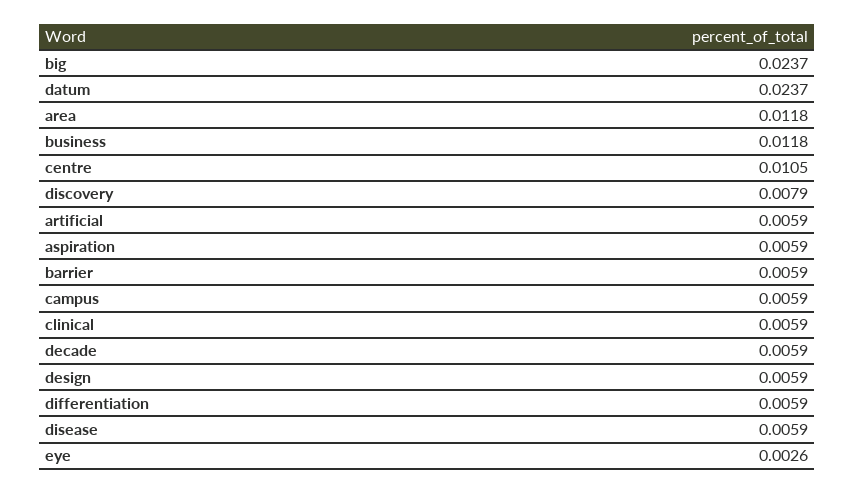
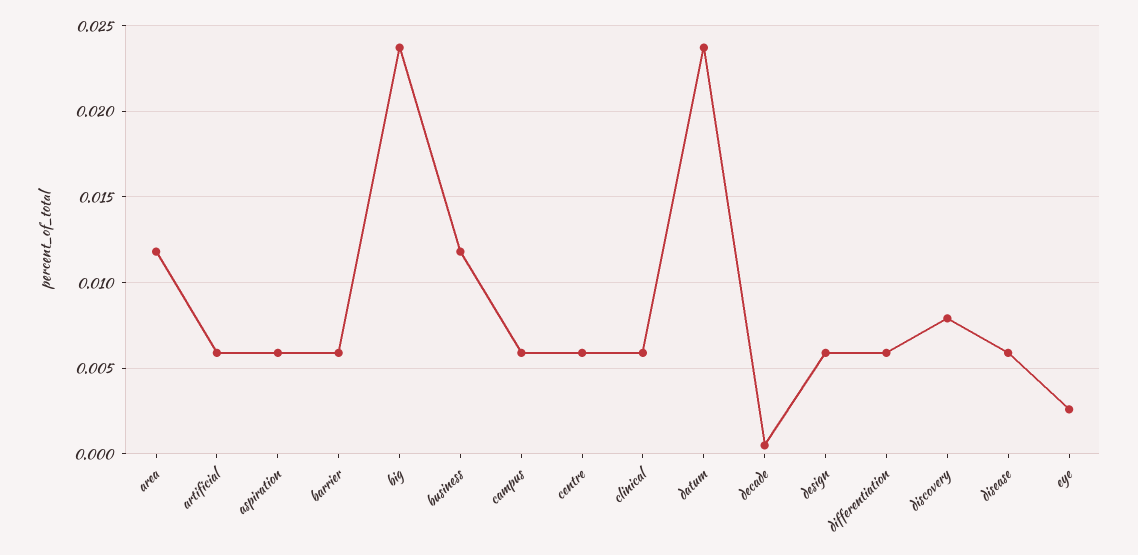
  {
    "big": 0.0237,
    "datum": 0.0237,
    "area": 0.0118,
    "business": 0.0118,
-   "centre": 0.0105,
+   "centre": 0.006,
    "discovery": 0.0079,
    "artificial": 0.0059,
    "aspiration": 0.0059,
    "barrier": 0.0059,
    "campus": 0.0059,
    "clinical": 0.0059,
-   "decade": 0.0059,
+   "decade": 0.0005,
    "design": 0.0059,
    "differentiation": 0.0059,
    "disease": 0.0059,
    "eye": 0.0026
  }

